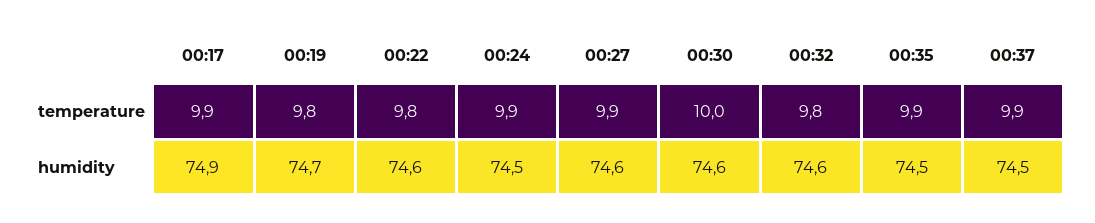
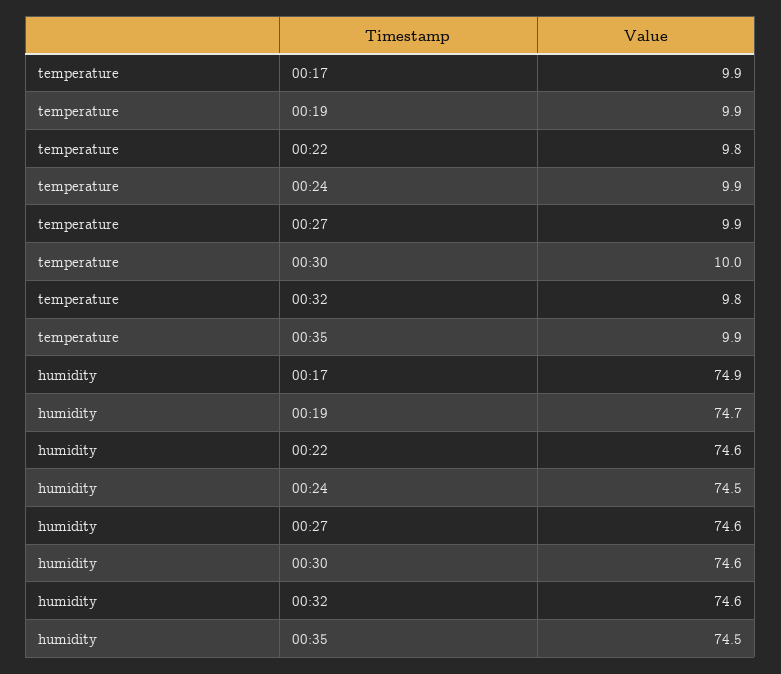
  {
    "00:17": {
      "temperature": 9.9,
      "humidity": 74.9
    },
    "00:19": {
-     "temperature": 9.8,
+     "temperature": 9.9,
      "humidity": 74.7
    },
    "00:22": {
      "temperature": 9.8,
      "humidity": 74.6
    },
    "00:24": {
      "temperature": 9.9,
      "humidity": 74.5
    },
    "00:27": {
      "temperature": 9.9,
      "humidity": 74.6
    },
    "00:30": {
      "temperature": 10,
      "humidity": 74.6
    },
    "00:32": {
      "temperature": 9.8,
      "humidity": 74.6
    },
    "00:35": {
      "temperature": 9.9,
      "humidity": 74.5
-   },
+   }
-   "00:37": {
-     "temperature": 9.9,
-     "humidity": 74.5
-   }
  }

